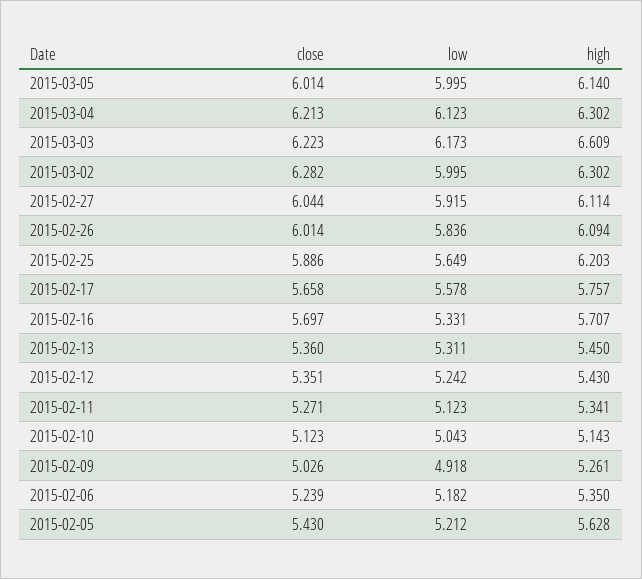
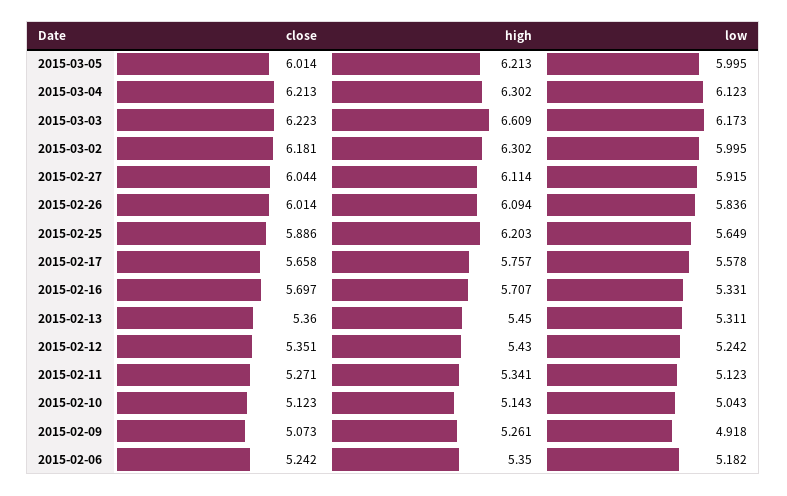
  {
    "close": {
      "2015-03-05": 6.014,
      "2015-03-04": 6.213,
      "2015-03-03": 6.223,
-     "2015-03-02": 6.282,
+     "2015-03-02": 6.181,
      "2015-02-27": 6.044,
      "2015-02-26": 6.014,
      "2015-02-25": 5.886,
      "2015-02-17": 5.658,
      "2015-02-16": 5.697,
      "2015-02-13": 5.36,
      "2015-02-12": 5.351,
      "2015-02-11": 5.271,
      "2015-02-10": 5.123,
-     "2015-02-09": 5.026,
+     "2015-02-09": 5.073,
-     "2015-02-06": 5.239,
+     "2015-02-06": 5.242
-     "2015-02-05": 5.43
    },
    "low": {
      "2015-03-05": 5.995,
      "2015-03-04": 6.123,
      "2015-03-03": 6.173,
      "2015-03-02": 5.995,
      "2015-02-27": 5.915,
      "2015-02-26": 5.836,
      "2015-02-25": 5.649,
      "2015-02-17": 5.578,
      "2015-02-16": 5.331,
      "2015-02-13": 5.311,
      "2015-02-12": 5.242,
      "2015-02-11": 5.123,
      "2015-02-10": 5.043,
      "2015-02-09": 4.918,
-     "2015-02-06": 5.182,
+     "2015-02-06": 5.182
-     "2015-02-05": 5.212
    },
    "high": {
-     "2015-03-05": 6.14,
+     "2015-03-05": 6.213,
      "2015-03-04": 6.302,
      "2015-03-03": 6.609,
      "2015-03-02": 6.302,
      "2015-02-27": 6.114,
      "2015-02-26": 6.094,
      "2015-02-25": 6.203,
      "2015-02-17": 5.757,
      "2015-02-16": 5.707,
      "2015-02-13": 5.45,
      "2015-02-12": 5.43,
      "2015-02-11": 5.341,
      "2015-02-10": 5.143,
      "2015-02-09": 5.261,
-     "2015-02-06": 5.35,
+     "2015-02-06": 5.35
-     "2015-02-05": 5.628
    }
  }

